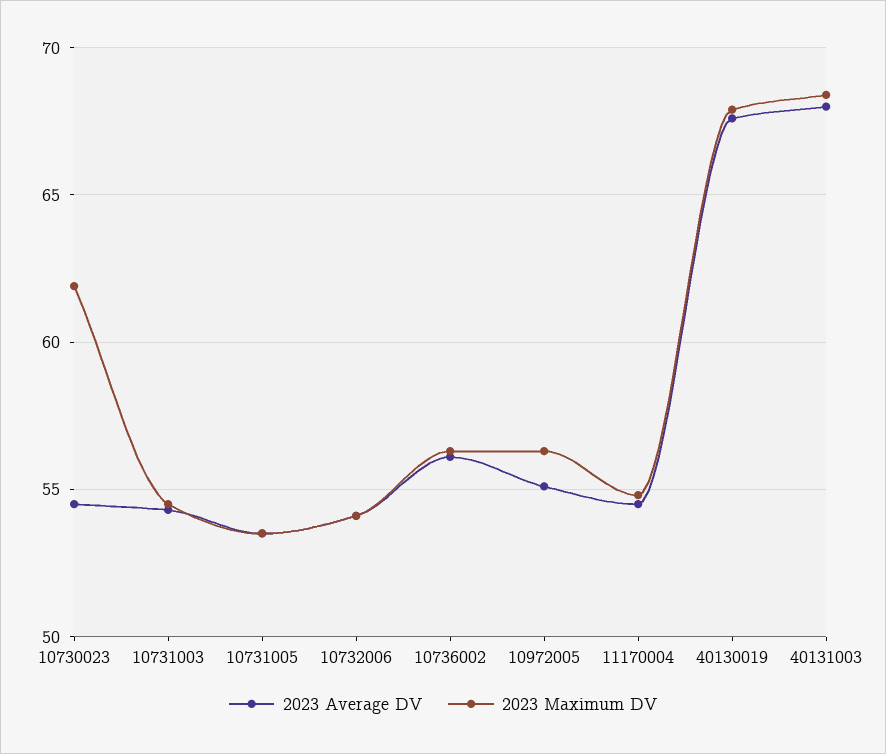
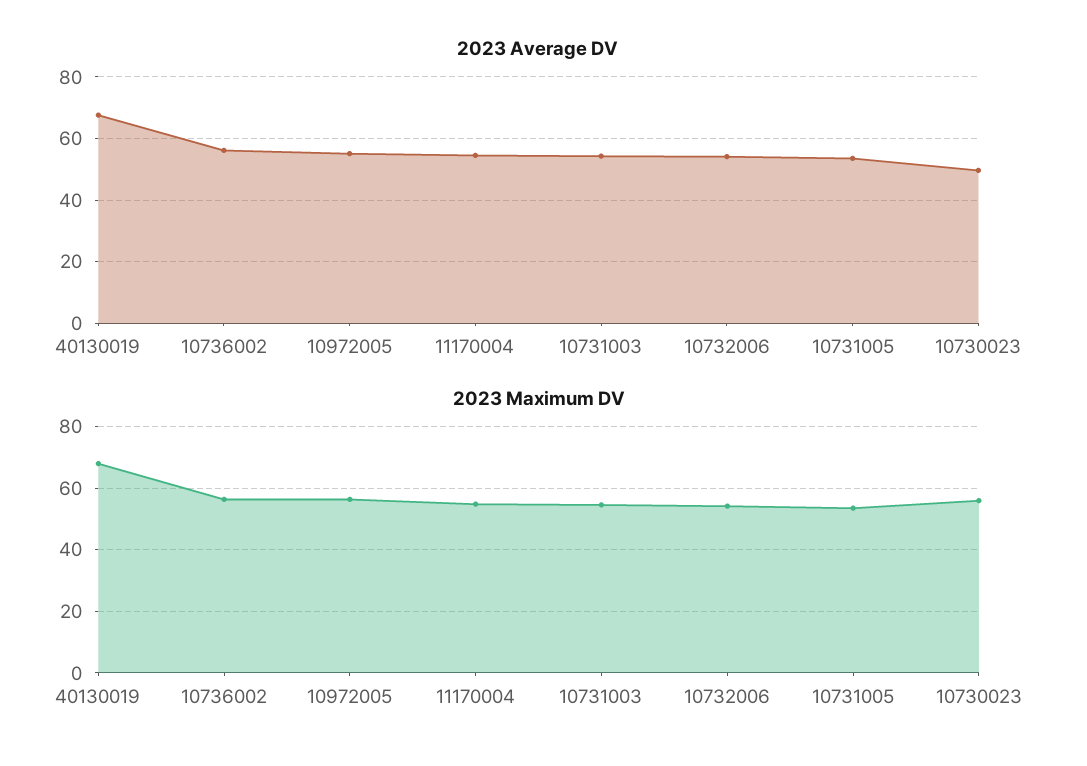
  {
    "2023 Average DV": {
-     "10730023": 54.5,
+     "10730023": 50,
      "10731003": 54.5,
      "10731005": 53.5,
      "10732006": 54,
      "10736002": 56,
      "10972005": 55,
      "11170004": 54.5,
-     "40130019": 67.5,
+     "40130019": 67.5
-     "40131003": 68
    },
    "2023 Maximum DV": {
-     "10730023": 62,
+     "10730023": 56,
      "10731003": 54.5,
      "10731005": 53.5,
      "10732006": 54,
      "10736002": 56.5,
      "10972005": 56.5,
      "11170004": 55,
-     "40130019": 68,
+     "40130019": 68
-     "40131003": 68.5
    }
  }

